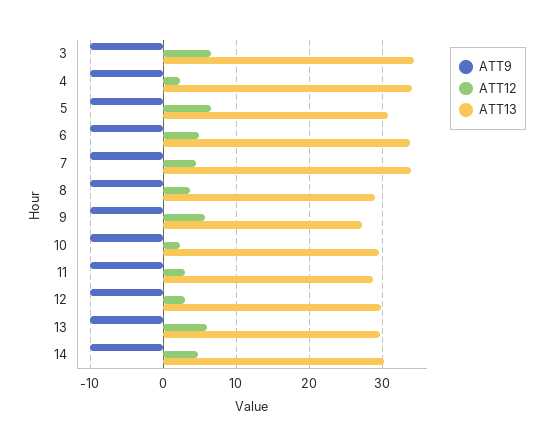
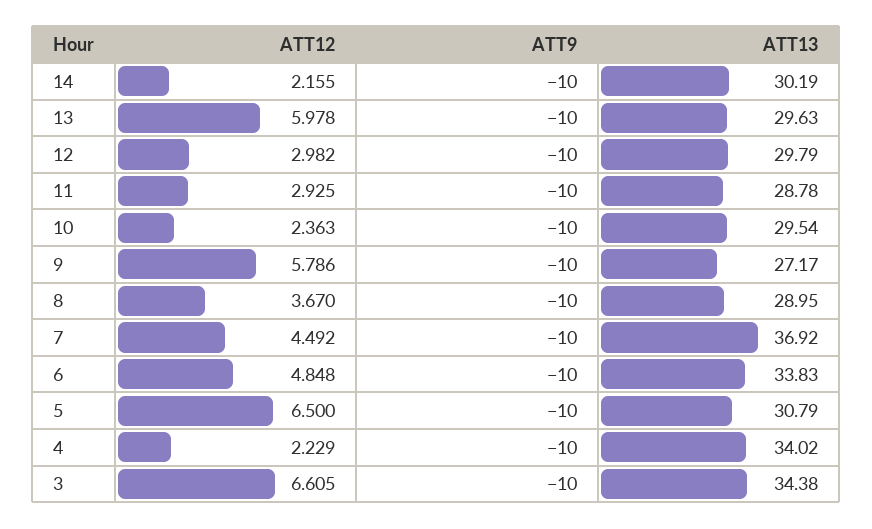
  {
    "ATT9": {
      "3": -10,
      "4": -10,
      "5": -10,
      "6": -10,
      "7": -10,
      "8": -10,
      "9": -10,
      "10": -10,
      "11": -10,
      "12": -10,
      "13": -10,
      "14": -10
    },
    "ATT12": {
      "3": 6.605,
      "4": 2.229,
      "5": 6.5,
      "6": 4.848,
      "7": 4.492,
      "8": 3.67,
      "9": 5.786,
      "10": 2.363,
      "11": 2.925,
      "12": 2.982,
      "13": 5.978,
-     "14": 5
+     "14": 2.155
    },
    "ATT13": {
      "3": 34.38,
      "4": 34.02,
      "5": 30.79,
      "6": 33.83,
-     "7": 34,
+     "7": 36.92,
      "8": 28.95,
      "9": 27.17,
      "10": 29.54,
      "11": 28.78,
      "12": 29.79,
      "13": 29.63,
      "14": 30.19
    }
  }

